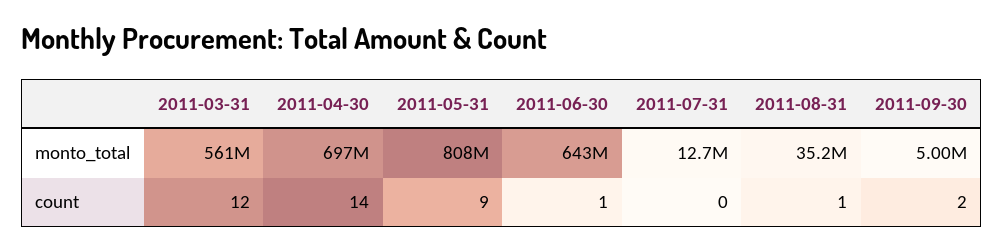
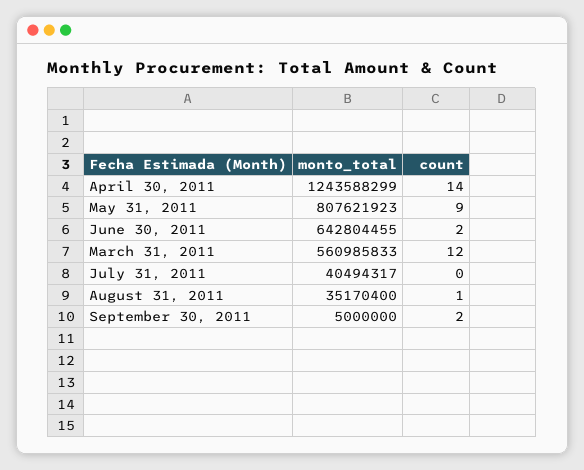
  {
    "2011-03-31": {
      "monto_total": 560985833,
      "count": 12
    },
    "2011-04-30": {
-     "monto_total": 697000000,
+     "monto_total": 1243588299,
      "count": 14
    },
    "2011-05-31": {
      "monto_total": 807621923,
      "count": 9
    },
    "2011-06-30": {
      "monto_total": 642804455,
-     "count": 1
+     "count": 2
    },
    "2011-07-31": {
-     "monto_total": 12700000,
+     "monto_total": 40494317,
      "count": 0
    },
    "2011-08-31": {
      "monto_total": 35170400,
      "count": 1
    },
    "2011-09-30": {
      "monto_total": 5000000,
      "count": 2
    }
  }

